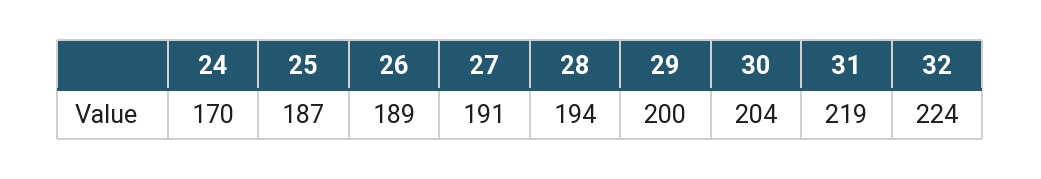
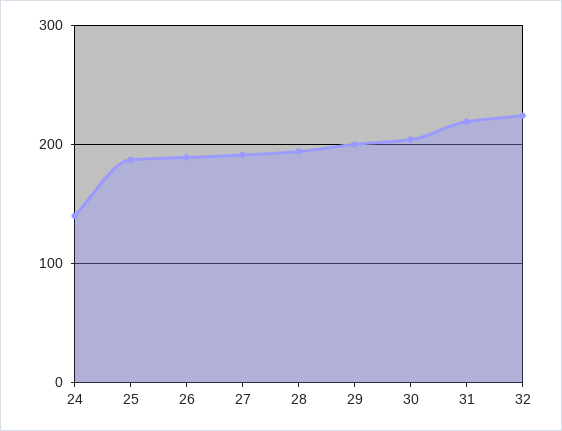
  {
-   "24": 170,
+   "24": 140,
    "25": 187,
    "26": 189,
    "27": 191,
    "28": 194,
    "29": 200,
    "30": 204,
    "31": 219,
    "32": 224
  }

